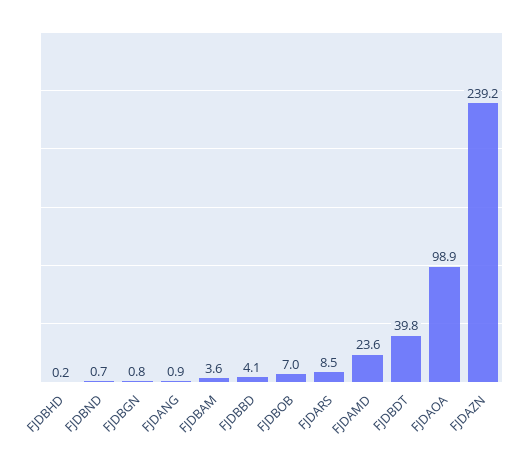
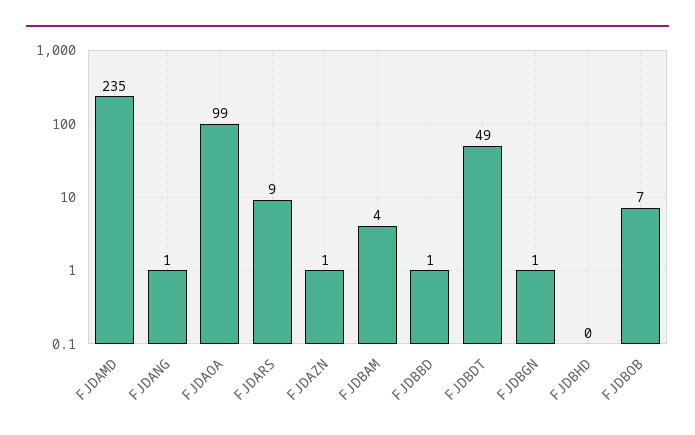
  {
    "FJDBHD": 0.2,
-   "FJDBND": 0.7,
    "FJDBGN": 0.8,
    "FJDANG": 0.9,
    "FJDBAM": 3.6,
-   "FJDBBD": 4.1,
+   "FJDBBD": 1,
    "FJDBOB": 7,
    "FJDARS": 8.5,
-   "FJDAMD": 23.6,
+   "FJDAMD": 235,
-   "FJDBDT": 39.8,
+   "FJDBDT": 49,
    "FJDAOA": 98.9,
-   "FJDAZN": 239.2
+   "FJDAZN": 1
  }

